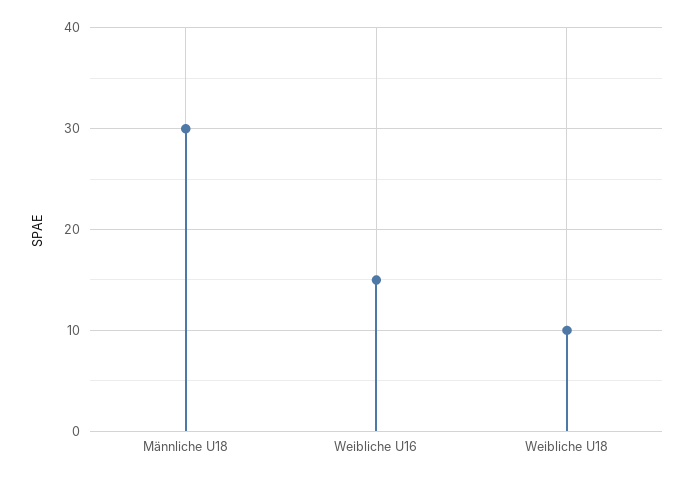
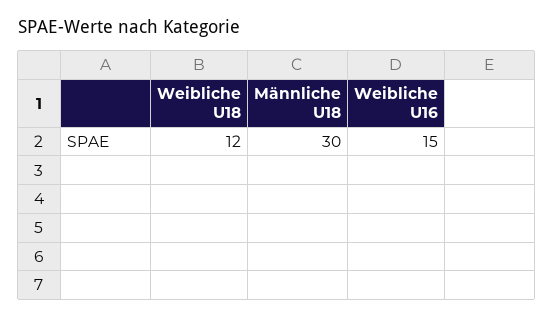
  {
    "Männliche U18": 30,
    "Weibliche U16": 15,
-   "Weibliche U18": 10
+   "Weibliche U18": 12
  }

